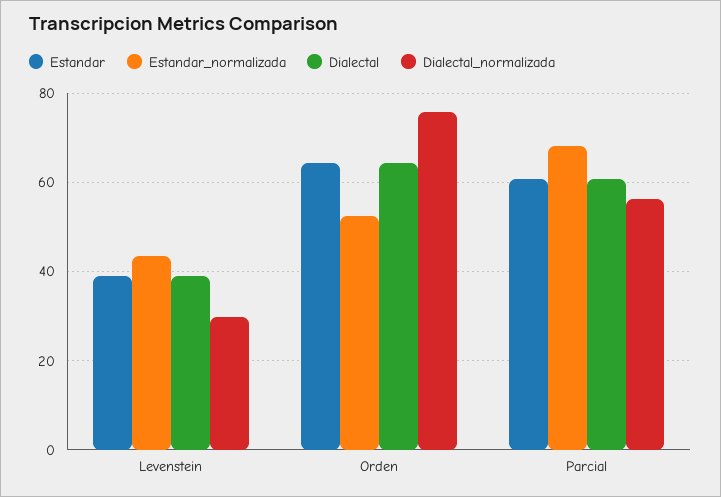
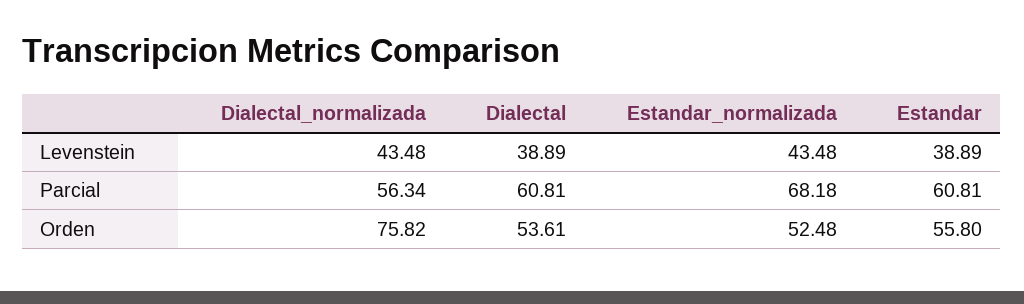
  {
    "Estandar": {
      "Levenstein": 38.89,
-     "Orden": 64,
+     "Orden": 55.8,
      "Parcial": 60.81
    },
    "Estandar_normalizada": {
      "Levenstein": 43.48,
      "Orden": 52.48,
      "Parcial": 68.18
    },
    "Dialectal": {
      "Levenstein": 38.89,
-     "Orden": 64,
+     "Orden": 53.61,
      "Parcial": 60.81
    },
    "Dialectal_normalizada": {
-     "Levenstein": 30,
+     "Levenstein": 43.48,
      "Orden": 75.82,
      "Parcial": 56.34
    }
  }

